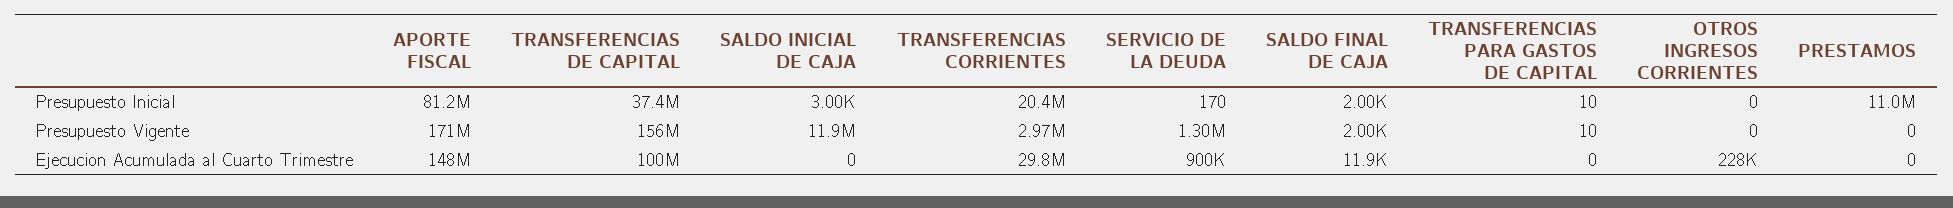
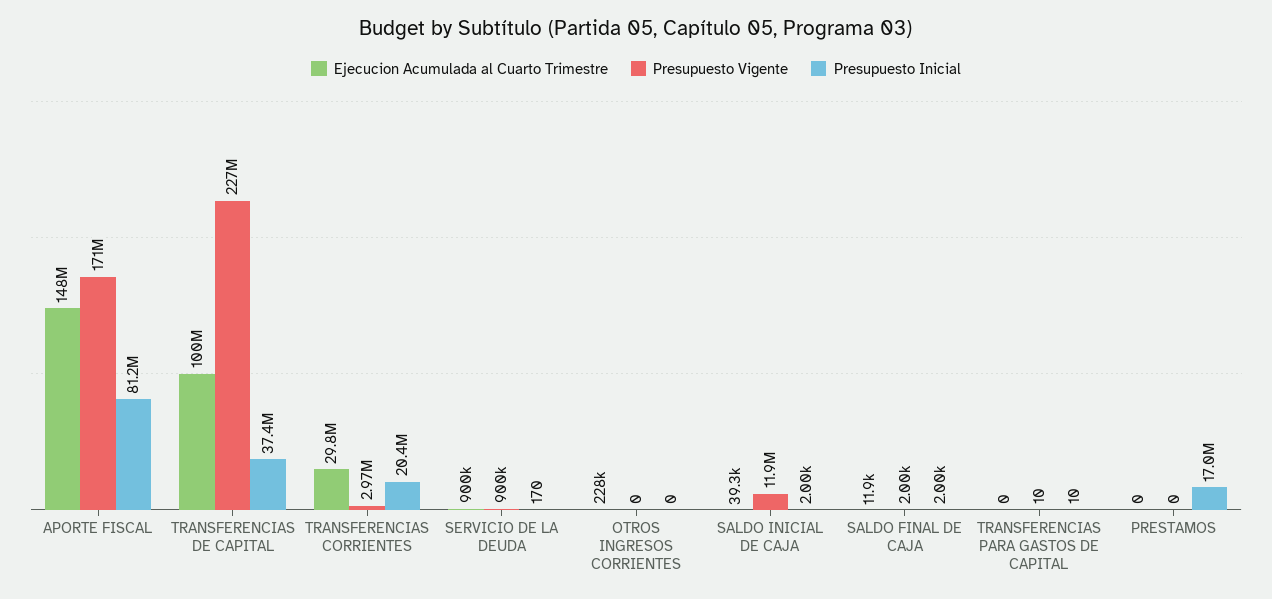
  {
    "Presupuesto Inicial": {
      "APORTE FISCAL": 81200000,
      "TRANSFERENCIAS DE CAPITAL": 37400000,
-     "SALDO INICIAL DE CAJA": 3000,
+     "SALDO INICIAL DE CAJA": 2000,
      "TRANSFERENCIAS CORRIENTES": 20400000,
      "SERVICIO DE LA DEUDA": 170,
      "SALDO FINAL DE CAJA": 2000,
      "TRANSFERENCIAS PARA GASTOS DE CAPITAL": 10,
      "OTROS INGRESOS CORRIENTES": 0,
-     "PRESTAMOS": 11000000
+     "PRESTAMOS": 17000000
    },
    "Presupuesto Vigente": {
      "APORTE FISCAL": 171000000,
-     "TRANSFERENCIAS DE CAPITAL": 156000000,
+     "TRANSFERENCIAS DE CAPITAL": 227000000,
      "SALDO INICIAL DE CAJA": 11900000,
      "TRANSFERENCIAS CORRIENTES": 2970000,
-     "SERVICIO DE LA DEUDA": 1300000,
+     "SERVICIO DE LA DEUDA": 900000,
      "SALDO FINAL DE CAJA": 2000,
      "TRANSFERENCIAS PARA GASTOS DE CAPITAL": 10,
      "OTROS INGRESOS CORRIENTES": 0,
      "PRESTAMOS": 0
    },
    "Ejecucion Acumulada al Cuarto Trimestre": {
      "APORTE FISCAL": 148000000,
      "TRANSFERENCIAS DE CAPITAL": 100000000,
-     "SALDO INICIAL DE CAJA": 0,
+     "SALDO INICIAL DE CAJA": 39300,
      "TRANSFERENCIAS CORRIENTES": 29800000,
      "SERVICIO DE LA DEUDA": 900000,
      "SALDO FINAL DE CAJA": 11900,
      "TRANSFERENCIAS PARA GASTOS DE CAPITAL": 0,
      "OTROS INGRESOS CORRIENTES": 228000,
      "PRESTAMOS": 0
    }
  }

